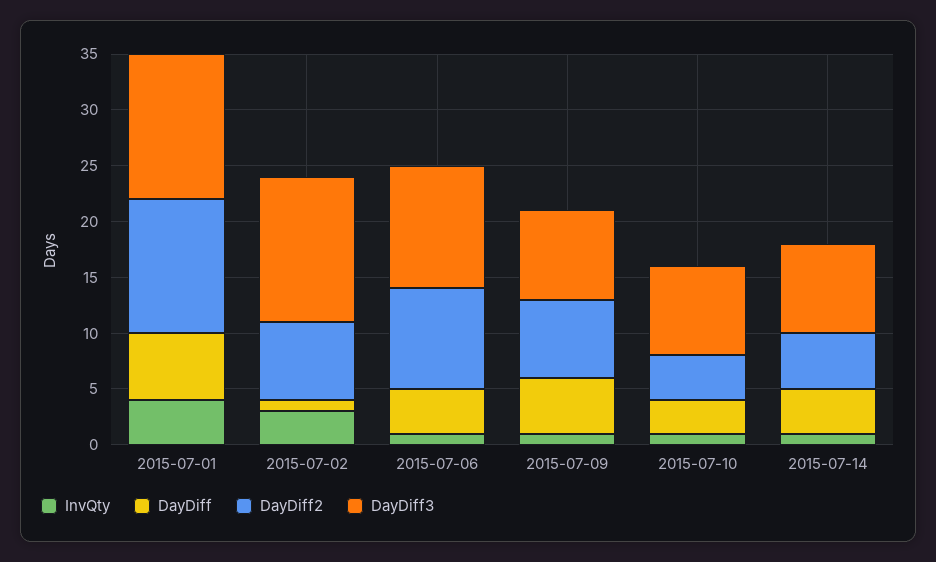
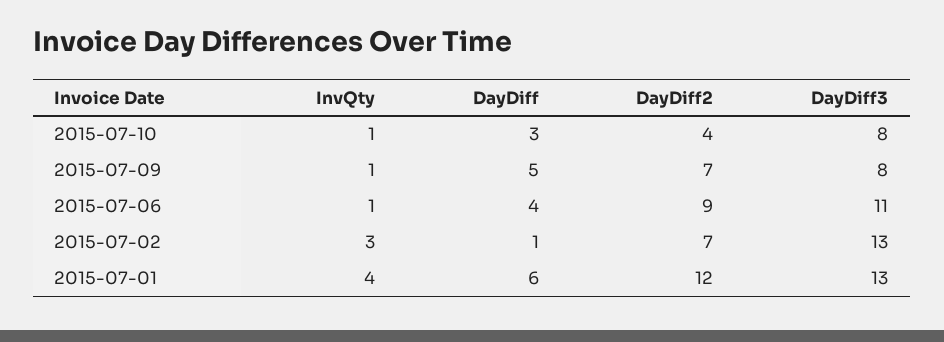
  {
    "InvQty": {
      "2015-07-01": 4,
      "2015-07-02": 3,
      "2015-07-06": 1,
      "2015-07-09": 1,
-     "2015-07-10": 1,
+     "2015-07-10": 1
-     "2015-07-14": 1
    },
    "DayDiff": {
      "2015-07-01": 6,
      "2015-07-02": 1,
      "2015-07-06": 4,
      "2015-07-09": 5,
-     "2015-07-10": 3,
+     "2015-07-10": 3
-     "2015-07-14": 4
    },
    "DayDiff2": {
      "2015-07-01": 12,
      "2015-07-02": 7,
      "2015-07-06": 9,
      "2015-07-09": 7,
-     "2015-07-10": 4,
+     "2015-07-10": 4
-     "2015-07-14": 5
    },
    "DayDiff3": {
      "2015-07-01": 13,
      "2015-07-02": 13,
      "2015-07-06": 11,
      "2015-07-09": 8,
-     "2015-07-10": 8,
+     "2015-07-10": 8
-     "2015-07-14": 8
    }
  }

